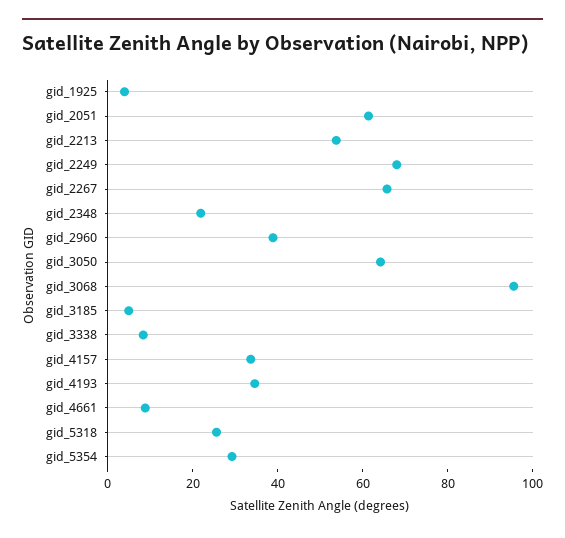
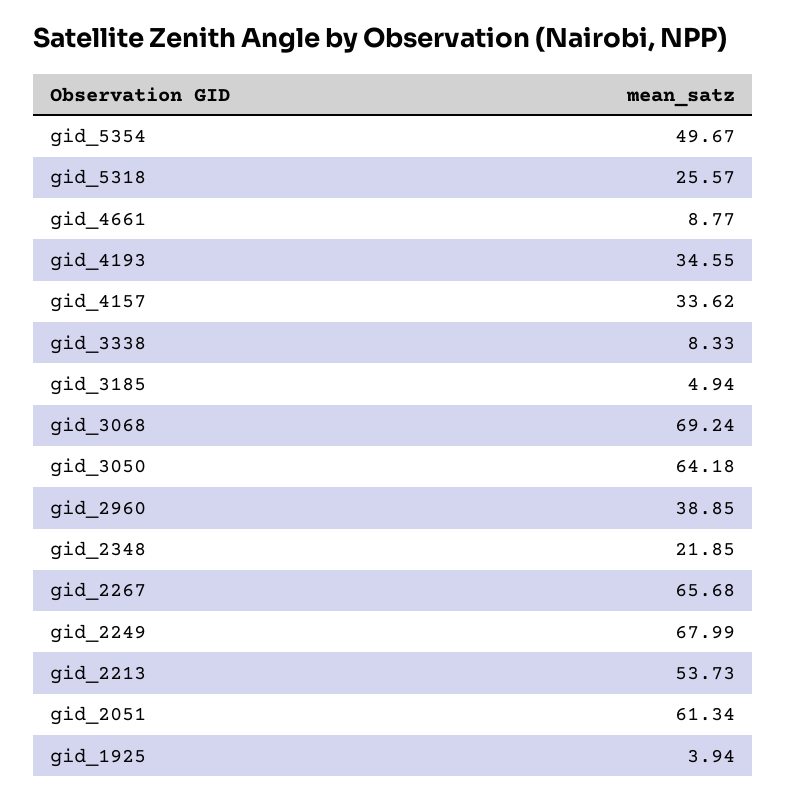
  {
    "gid_1925": 3.94,
    "gid_2051": 61.34,
    "gid_2213": 53.73,
    "gid_2249": 67.99,
    "gid_2267": 65.68,
    "gid_2348": 21.85,
    "gid_2960": 38.85,
    "gid_3050": 64.18,
-   "gid_3068": 95,
+   "gid_3068": 69.24,
    "gid_3185": 4.94,
    "gid_3338": 8.33,
    "gid_4157": 33.62,
    "gid_4193": 34.55,
    "gid_4661": 8.77,
    "gid_5318": 25.57,
-   "gid_5354": 30
+   "gid_5354": 49.67
  }

